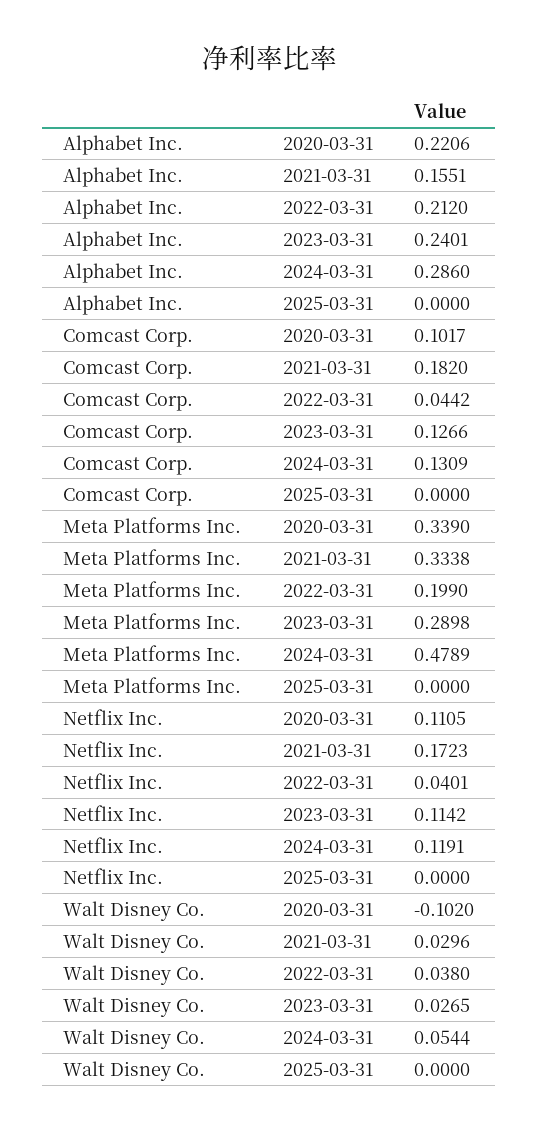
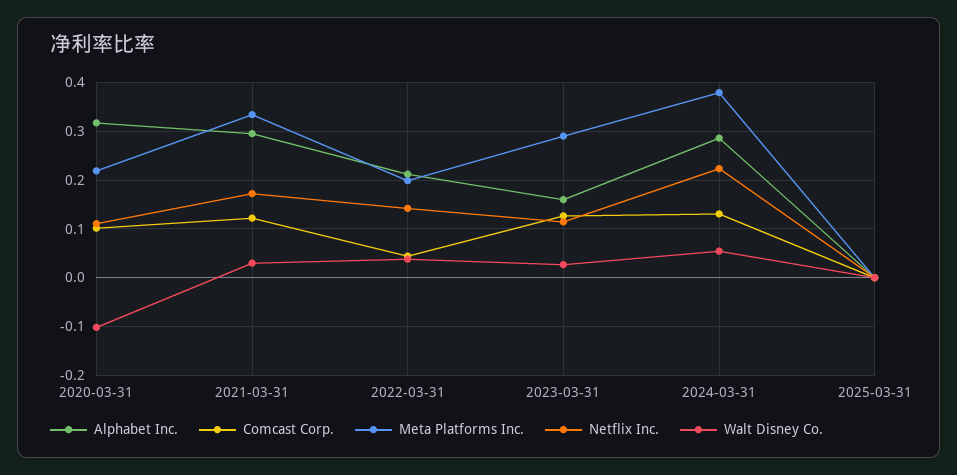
  {
    "Alphabet Inc.": {
-     "2020-03-31": 0.2206,
+     "2020-03-31": 0.32,
-     "2021-03-31": 0.1551,
+     "2021-03-31": 0.3,
      "2022-03-31": 0.212,
-     "2023-03-31": 0.2401,
+     "2023-03-31": 0.16,
      "2024-03-31": 0.286,
      "2025-03-31": 0
    },
    "Comcast Corp.": {
      "2020-03-31": 0.1017,
-     "2021-03-31": 0.182,
+     "2021-03-31": 0.12,
      "2022-03-31": 0.0442,
      "2023-03-31": 0.1266,
      "2024-03-31": 0.1309,
      "2025-03-31": 0
    },
    "Meta Platforms Inc.": {
-     "2020-03-31": 0.339,
+     "2020-03-31": 0.22,
      "2021-03-31": 0.3338,
      "2022-03-31": 0.199,
      "2023-03-31": 0.2898,
-     "2024-03-31": 0.4789,
+     "2024-03-31": 0.38,
      "2025-03-31": 0
    },
    "Netflix Inc.": {
      "2020-03-31": 0.1105,
      "2021-03-31": 0.1723,
-     "2022-03-31": 0.0401,
+     "2022-03-31": 0.14,
      "2023-03-31": 0.1142,
-     "2024-03-31": 0.1191,
+     "2024-03-31": 0.22,
      "2025-03-31": 0
    },
    "Walt Disney Co.": {
      "2020-03-31": -0.102,
      "2021-03-31": 0.0296,
      "2022-03-31": 0.038,
      "2023-03-31": 0.0265,
      "2024-03-31": 0.0544,
      "2025-03-31": 0
    }
  }

